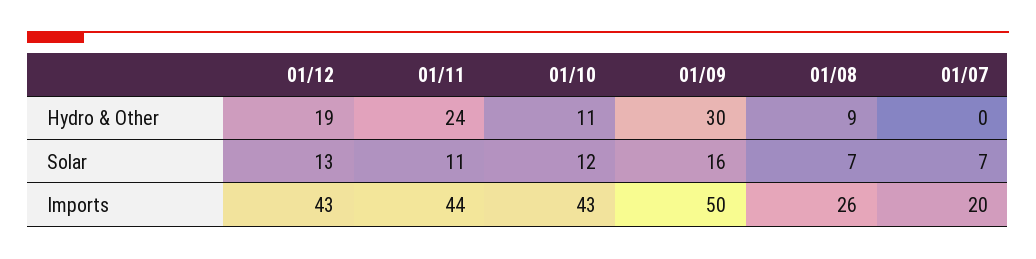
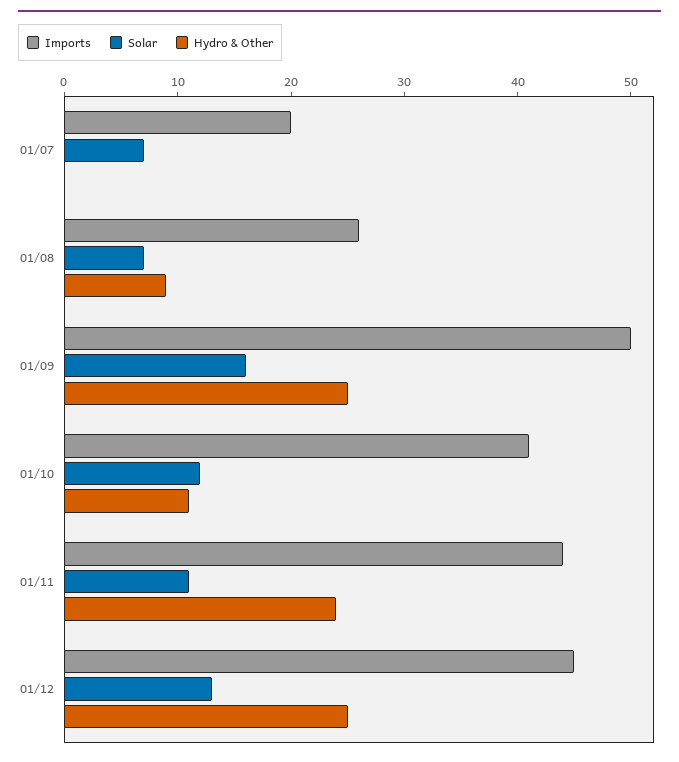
  {
    "Hydro & Other": {
-     "01/12": 19,
+     "01/12": 25,
      "01/11": 24,
      "01/10": 11,
-     "01/09": 30,
+     "01/09": 25,
      "01/08": 9,
      "01/07": 0
    },
    "Solar": {
      "01/12": 13,
      "01/11": 11,
      "01/10": 12,
      "01/09": 16,
      "01/08": 7,
      "01/07": 7
    },
    "Imports": {
-     "01/12": 43,
+     "01/12": 45,
      "01/11": 44,
-     "01/10": 43,
+     "01/10": 41,
      "01/09": 50,
      "01/08": 26,
      "01/07": 20
    }
  }

